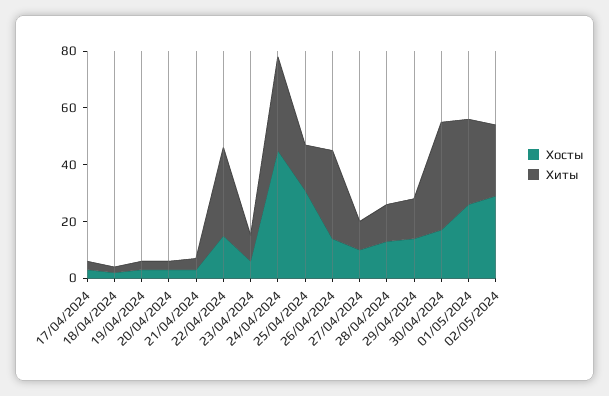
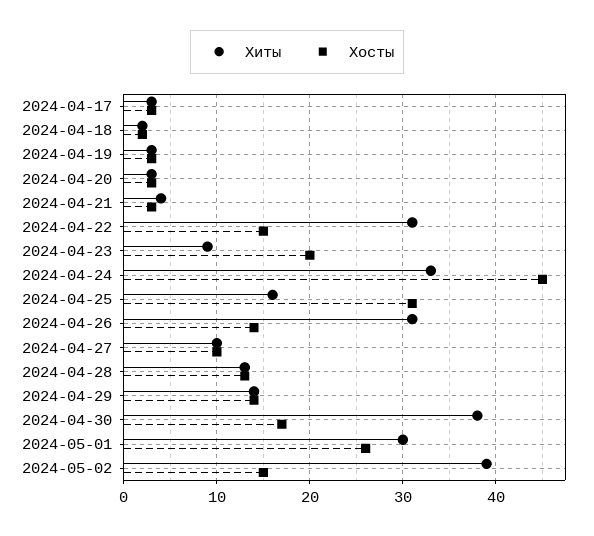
  {
    "Хосты": {
      "17/04/2024": 3,
      "18/04/2024": 2,
      "19/04/2024": 3,
      "20/04/2024": 3,
      "21/04/2024": 3,
      "22/04/2024": 15,
-     "23/04/2024": 5,
+     "23/04/2024": 20,
      "24/04/2024": 45,
      "25/04/2024": 31,
      "26/04/2024": 14,
      "27/04/2024": 10,
      "28/04/2024": 13,
      "29/04/2024": 14,
      "30/04/2024": 17,
      "01/05/2024": 26,
-     "02/05/2024": 30
+     "02/05/2024": 15
    },
    "Хиты": {
      "17/04/2024": 3,
      "18/04/2024": 2,
      "19/04/2024": 3,
      "20/04/2024": 3,
      "21/04/2024": 4,
      "22/04/2024": 31,
      "23/04/2024": 9,
      "24/04/2024": 33,
      "25/04/2024": 16,
      "26/04/2024": 31,
      "27/04/2024": 10,
      "28/04/2024": 13,
      "29/04/2024": 14,
      "30/04/2024": 38,
      "01/05/2024": 30,
-     "02/05/2024": 25
+     "02/05/2024": 39
    }
  }

